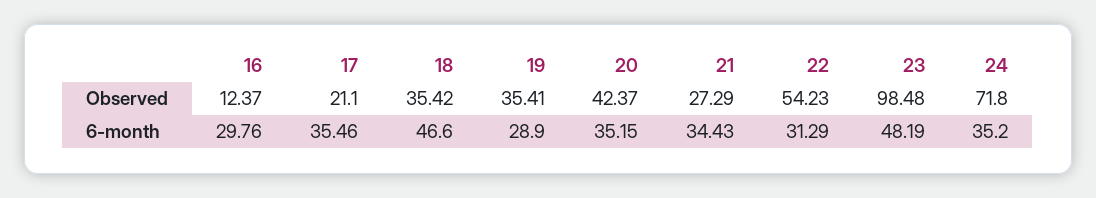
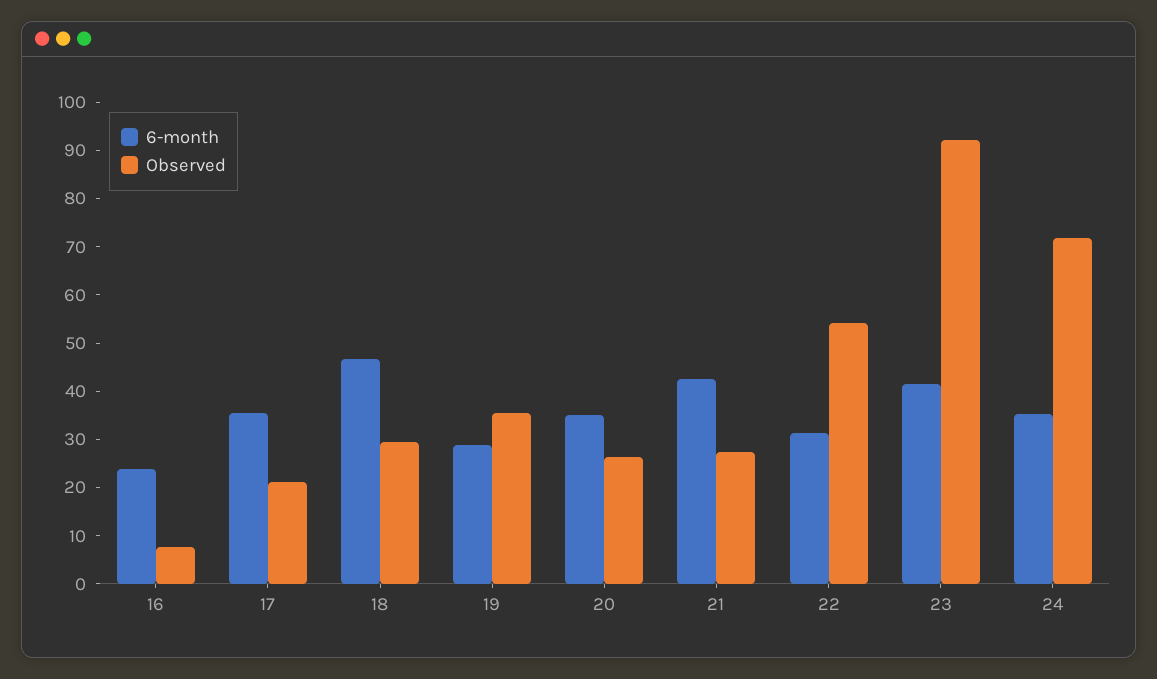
  {
    "Observed": {
-     "16": 12.37,
+     "16": 8,
      "17": 21.1,
-     "18": 35.42,
+     "18": 30,
      "19": 35.41,
-     "20": 42.37,
+     "20": 26,
      "21": 27.29,
      "22": 54.23,
-     "23": 98.48,
+     "23": 92,
      "24": 71.8
    },
    "6-month": {
-     "16": 29.76,
+     "16": 24,
      "17": 35.46,
      "18": 46.6,
      "19": 28.9,
      "20": 35.15,
-     "21": 34.43,
+     "21": 42,
      "22": 31.29,
-     "23": 48.19,
+     "23": 42,
      "24": 35.2
    }
  }

